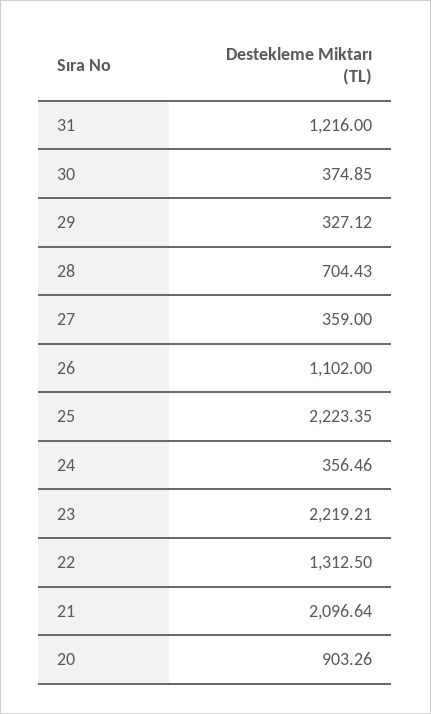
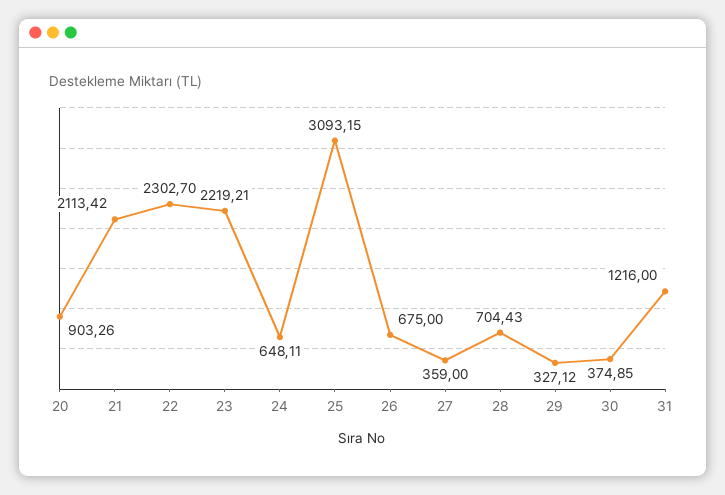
  {
    "31": 1216,
    "30": 374.85,
    "29": 327.12,
    "28": 704.43,
    "27": 359,
-   "26": 1102,
+   "26": 675,
-   "25": 2223.35,
+   "25": 3093.15,
-   "24": 356.46,
+   "24": 648.11,
    "23": 2219.21,
-   "22": 1312.5,
+   "22": 2302.7,
-   "21": 2096.64,
+   "21": 2113.42,
    "20": 903.26
  }

